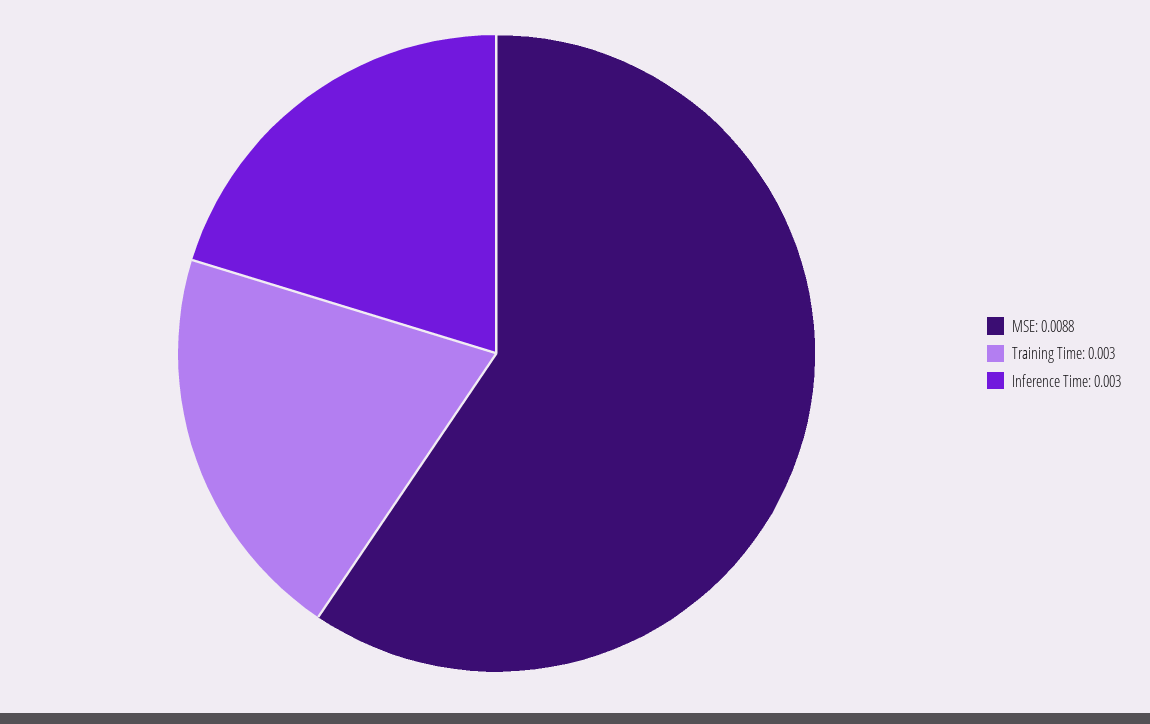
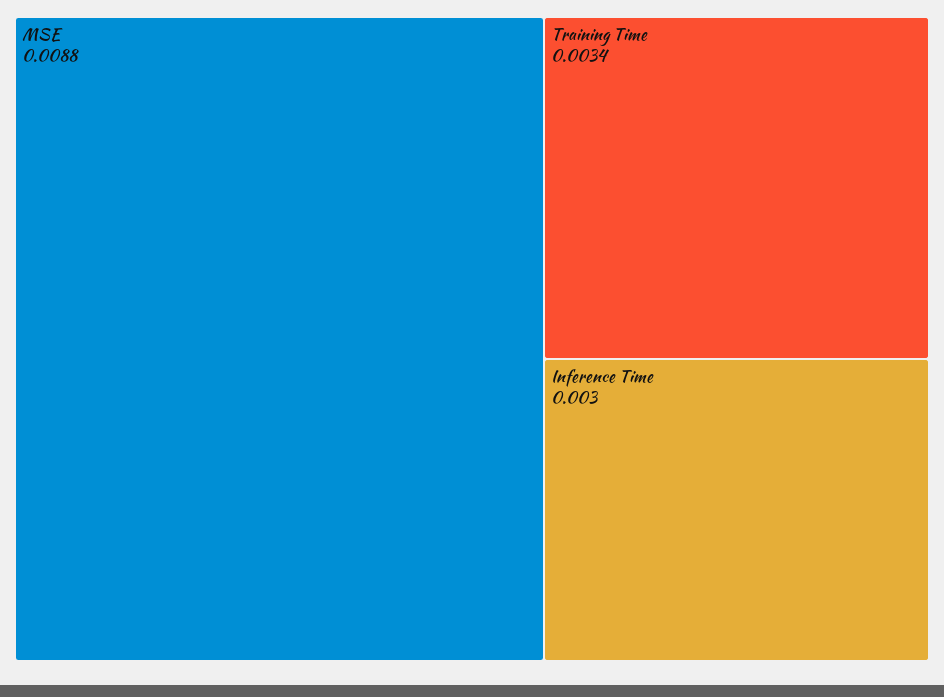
  {
    "MSE": 0.0088,
-   "Training Time": 0.003,
+   "Training Time": 0.0034,
    "Inference Time": 0.003
  }

